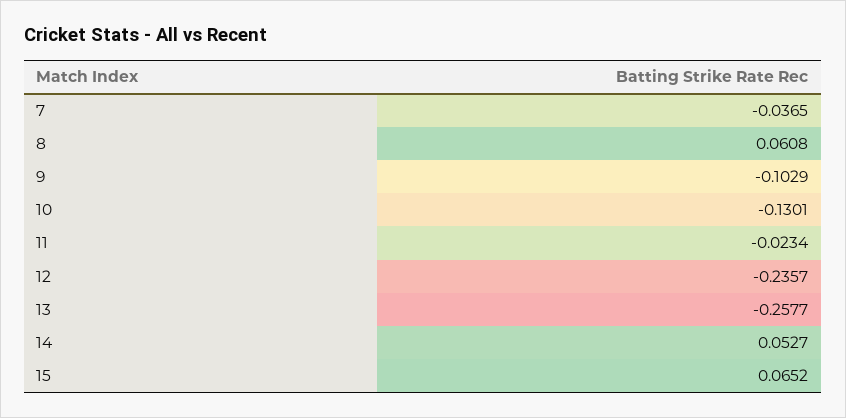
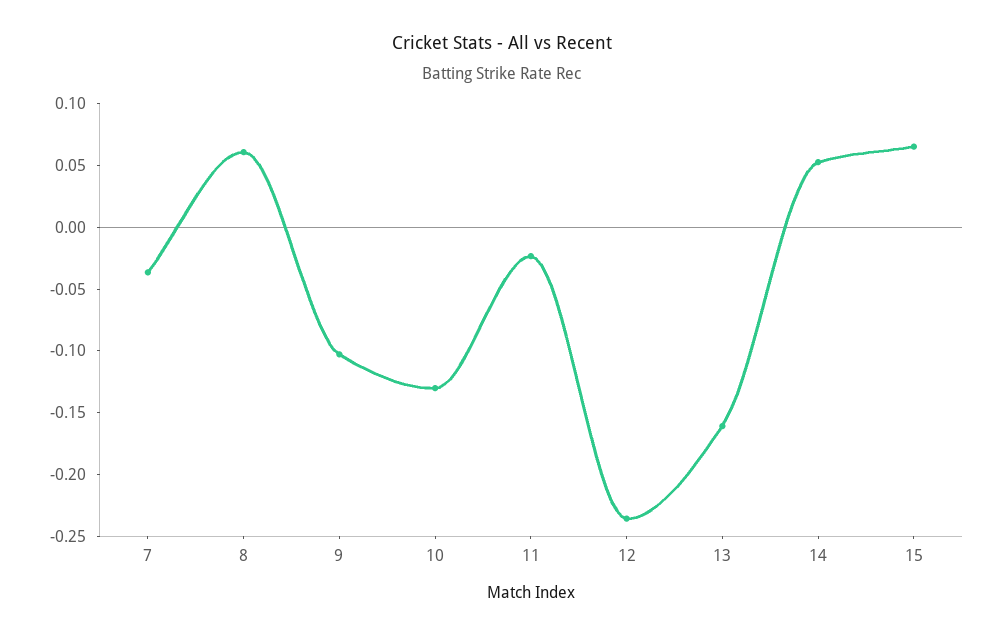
  {
    "7": -0.0365,
    "8": 0.0608,
    "9": -0.1029,
    "10": -0.1301,
    "11": -0.0234,
    "12": -0.2357,
-   "13": -0.2577,
+   "13": -0.16,
    "14": 0.0527,
    "15": 0.0652
  }

